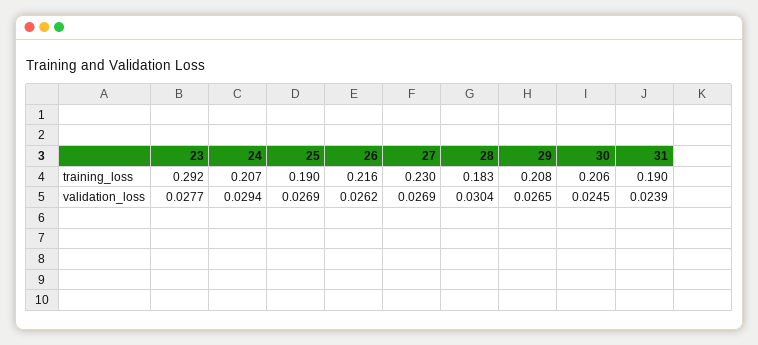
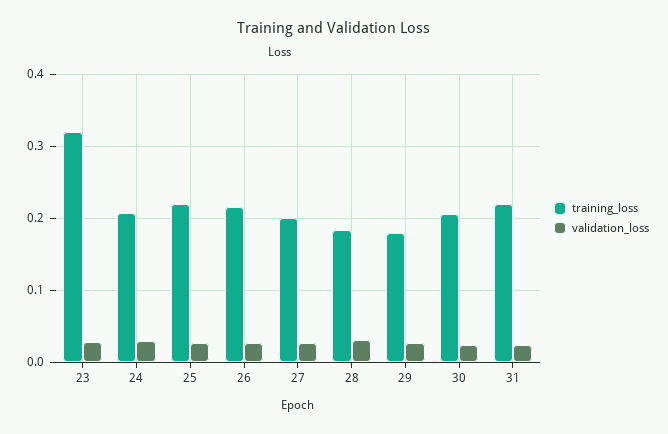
  {
    "training_loss": {
-     "23": 0.292,
+     "23": 0.32,
      "24": 0.207,
-     "25": 0.19,
+     "25": 0.22,
      "26": 0.216,
-     "27": 0.23,
+     "27": 0.2,
      "28": 0.183,
-     "29": 0.208,
+     "29": 0.18,
      "30": 0.206,
-     "31": 0.19
+     "31": 0.22
    },
    "validation_loss": {
      "23": 0.0277,
      "24": 0.0294,
      "25": 0.0269,
      "26": 0.0262,
      "27": 0.0269,
      "28": 0.0304,
      "29": 0.0265,
      "30": 0.0245,
      "31": 0.0239
    }
  }

